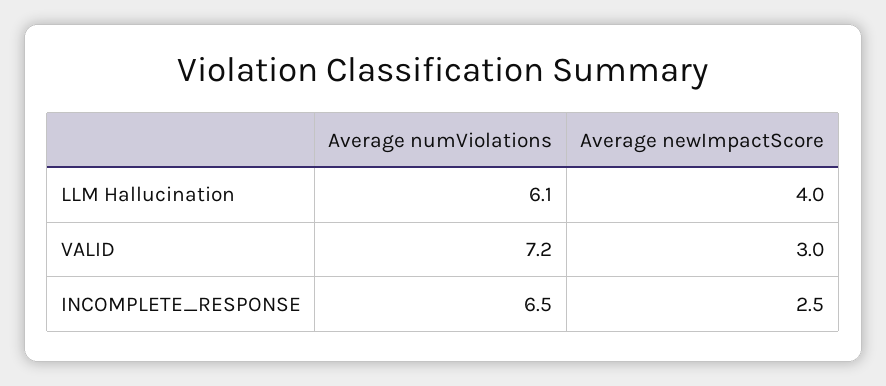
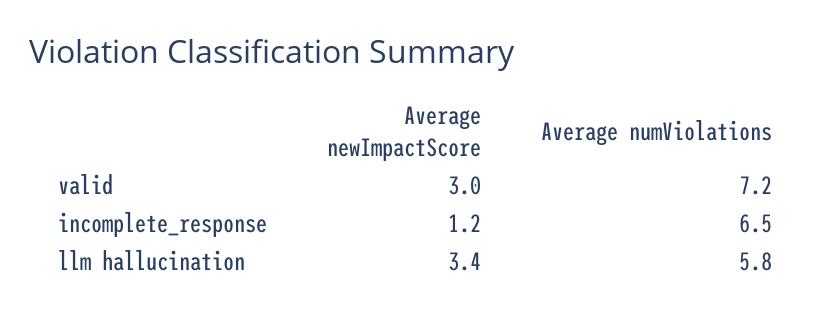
  {
    "Average numViolations": {
-     "LLM Hallucination": 6.1,
+     "LLM Hallucination": 5.8,
      "VALID": 7.2,
      "INCOMPLETE_RESPONSE": 6.5
    },
    "Average newImpactScore": {
-     "LLM Hallucination": 4,
+     "LLM Hallucination": 3.4,
      "VALID": 3,
-     "INCOMPLETE_RESPONSE": 2.5
+     "INCOMPLETE_RESPONSE": 1.2
    }
  }

